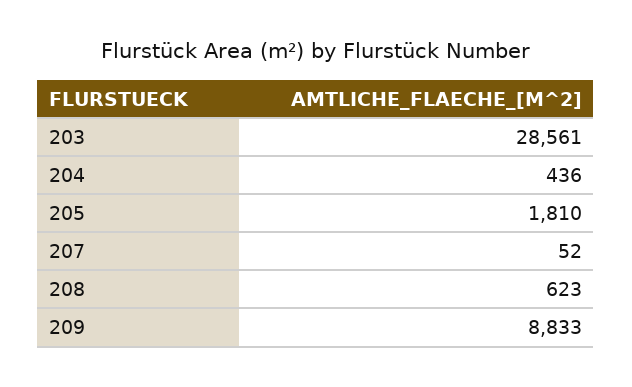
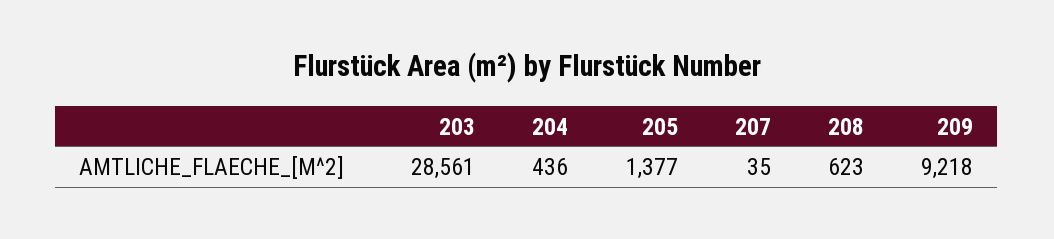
  {
    "203": 28561,
    "204": 436,
-   "205": 1810,
+   "205": 1377,
-   "207": 52,
+   "207": 35,
    "208": 623,
-   "209": 8833
+   "209": 9218
  }

